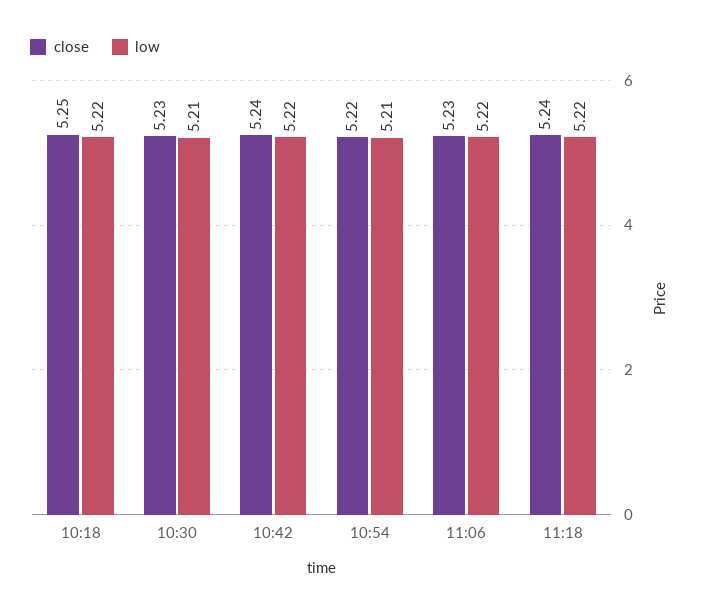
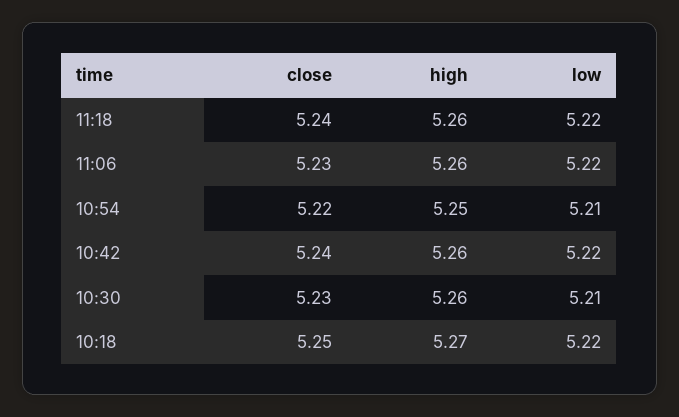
  {
    "close": {
      "10:18": 5.25,
      "10:30": 5.23,
      "10:42": 5.24,
      "10:54": 5.22,
      "11:06": 5.23,
      "11:18": 5.24
    },
    "low": {
      "10:18": 5.22,
      "10:30": 5.21,
      "10:42": 5.22,
      "10:54": 5.21,
      "11:06": 5.22,
      "11:18": 5.22
-   }
+   },
+   "high": {
+     "11:18": 5.26,
+     "11:06": 5.26,
+     "10:54": 5.25,
+     "10:42": 5.26,
+     "10:30": 5.26,
+     "10:18": 5.27
+   }
  }

